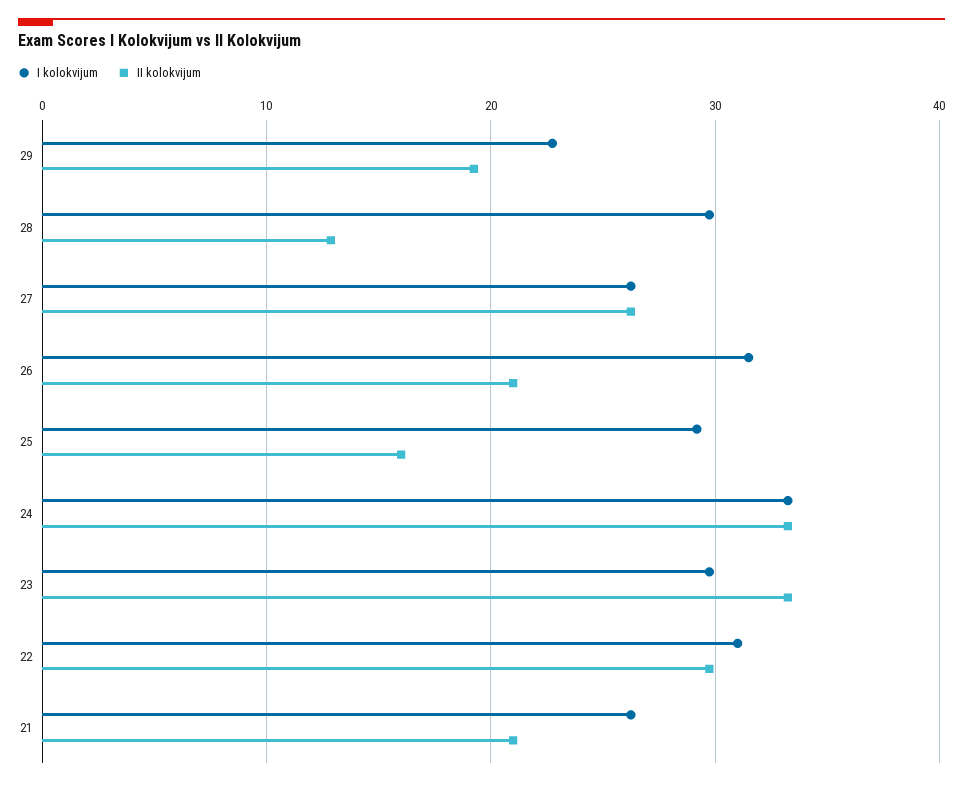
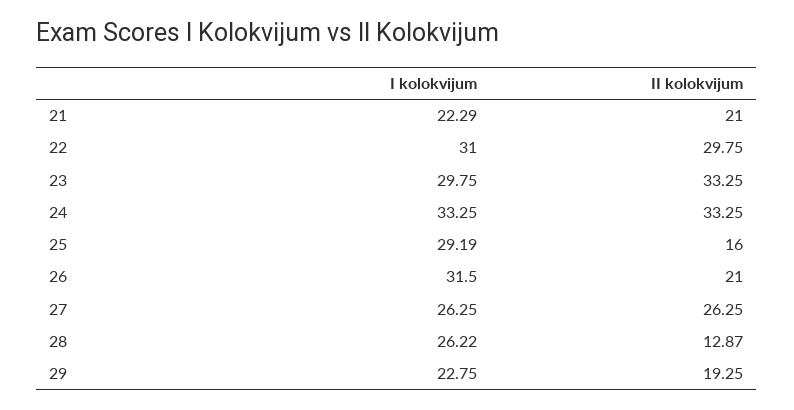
  {
    "I kolokvijum": {
      "29": 22.75,
-     "28": 30,
+     "28": 26.22,
      "27": 26.25,
      "26": 31.5,
      "25": 29.19,
      "24": 33.25,
      "23": 29.75,
      "22": 31,
-     "21": 26
+     "21": 22.29
    },
    "II kolokvijum": {
      "29": 19.25,
      "28": 12.87,
      "27": 26.25,
      "26": 21,
      "25": 16,
      "24": 33.25,
      "23": 33.25,
      "22": 29.75,
      "21": 21
    }
  }

